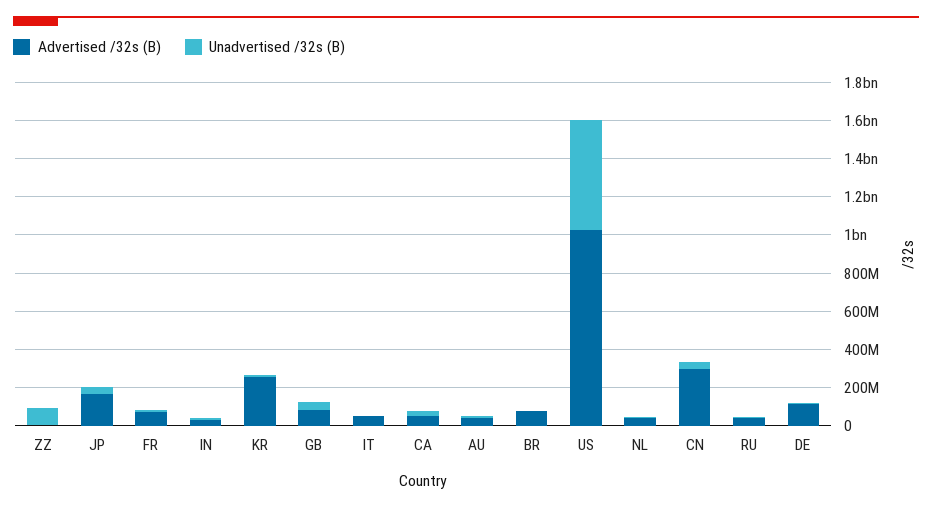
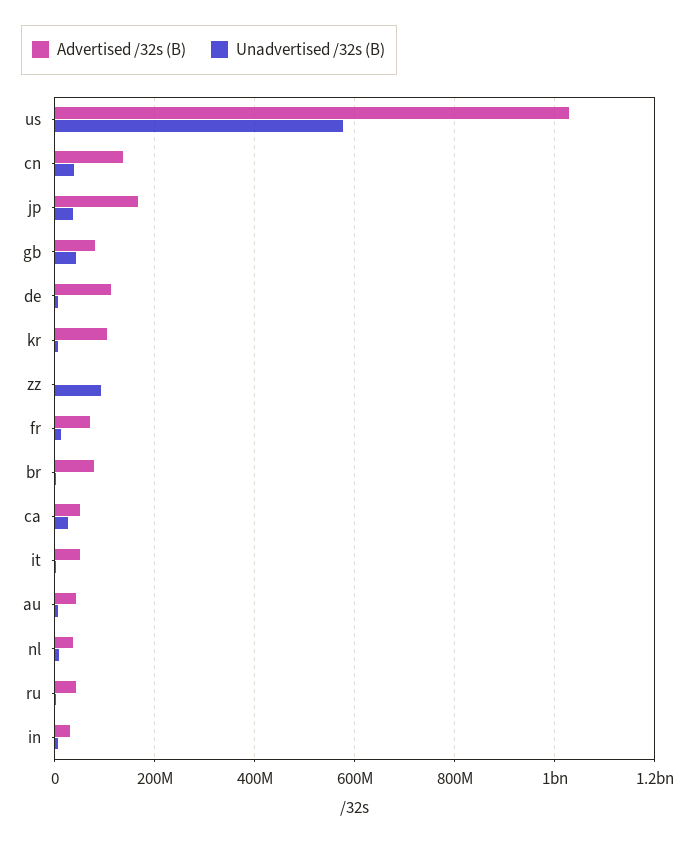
  {
    "Advertised /32s (B)": {
      "ZZ": 0,
      "JP": 160000000,
      "FR": 80000000,
      "IN": 40000000,
-     "KR": 250000000,
+     "KR": 100000000,
      "GB": 80000000,
      "IT": 60000000,
      "CA": 60000000,
      "AU": 40000000,
      "BR": 80000000,
      "US": 1020000000,
      "NL": 40000000,
-     "CN": 300000000,
+     "CN": 140000000,
      "RU": 40000000,
      "DE": 120000000
    },
    "Unadvertised /32s (B)": {
      "ZZ": 100000000,
      "JP": 40000000,
      "FR": 20000000,
      "IN": 0,
      "KR": 0,
      "GB": 40000000,
      "IT": 0,
      "CA": 20000000,
      "AU": 0,
      "BR": 0,
      "US": 580000000,
      "NL": 0,
      "CN": 40000000,
      "RU": 0,
      "DE": 0
    }
  }

